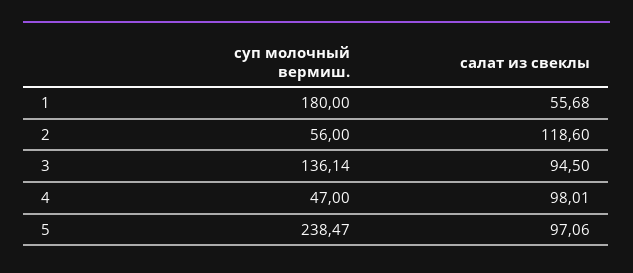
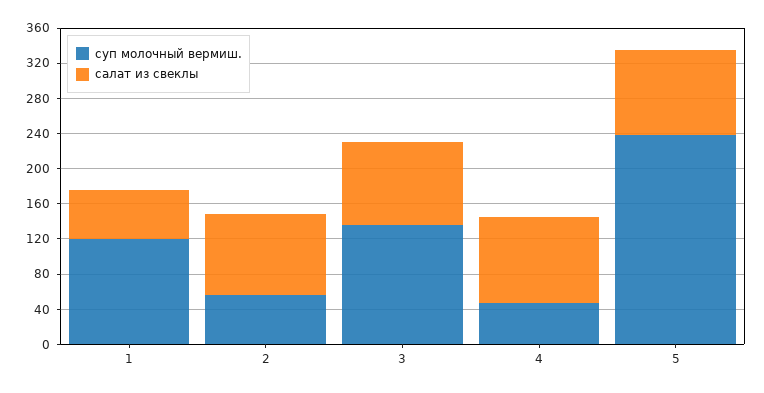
  {
    "суп молочный вермиш.": {
-     "1": 180,
+     "1": 120,
      "2": 56,
      "3": 136.14,
      "4": 47,
      "5": 238.47
    },
    "салат из свеклы": {
      "1": 55.68,
-     "2": 118.6,
+     "2": 90,
      "3": 94.5,
      "4": 98.01,
      "5": 97.06
    }
  }

